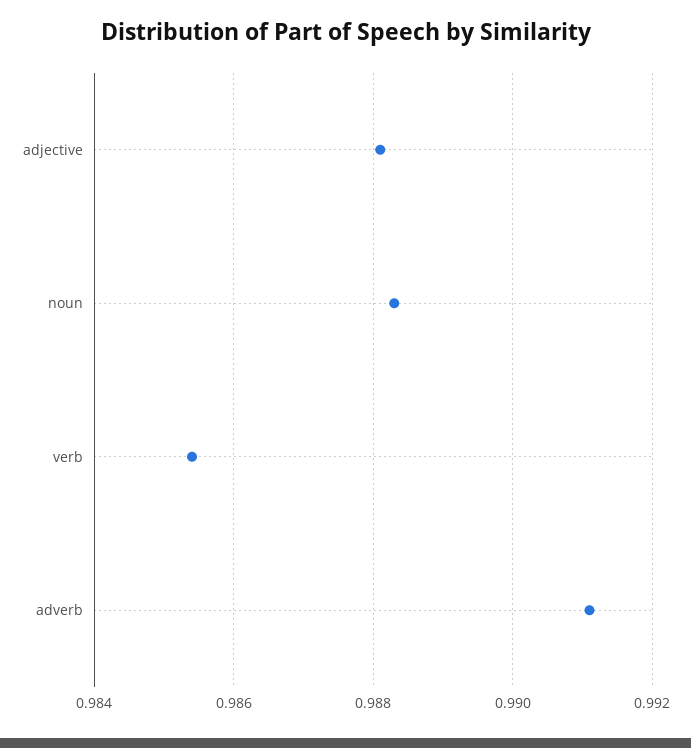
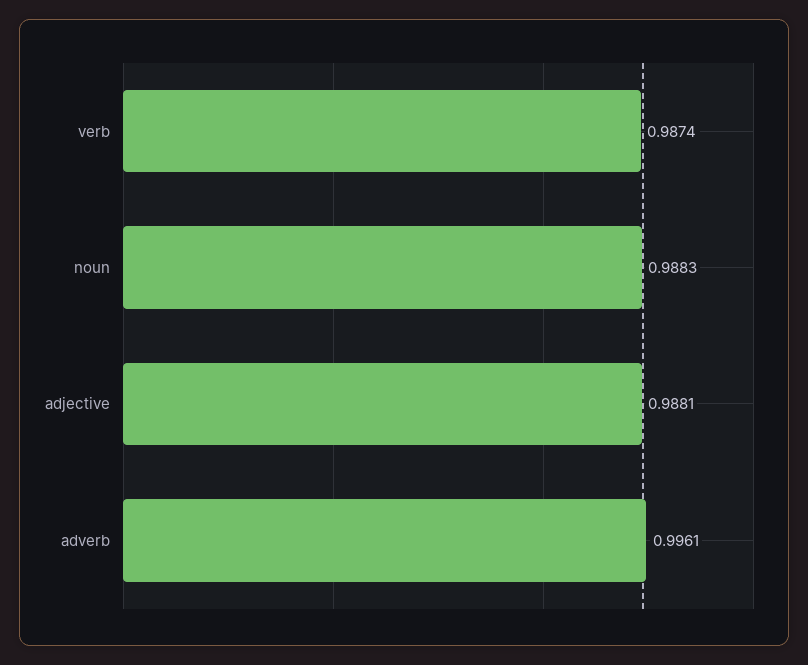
  {
    "adjective": 0.9881,
    "noun": 0.9883,
-   "verb": 0.9855,
+   "verb": 0.9874,
-   "adverb": 0.991
+   "adverb": 0.9961
  }

